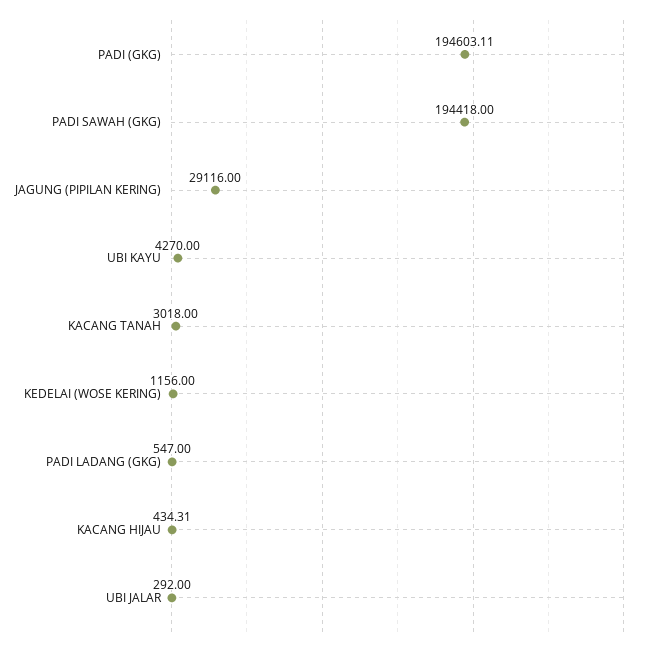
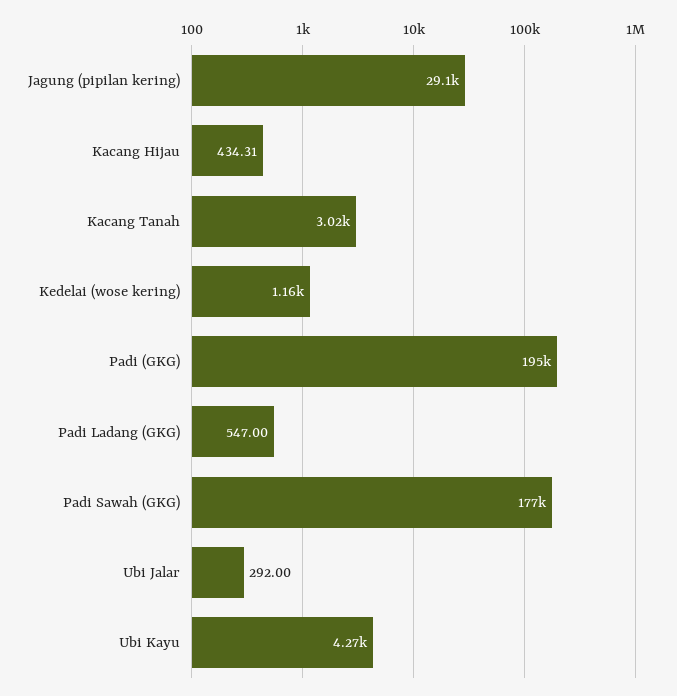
  {
    "PADI (GKG)": 194603.11,
-   "PADI SAWAH (GKG)": 194418,
+   "PADI SAWAH (GKG)": 177000,
    "JAGUNG (PIPILAN KERING)": 29116,
    "UBI KAYU": 4270,
    "KACANG TANAH": 3018,
    "KEDELAI (WOSE KERING)": 1156,
    "PADI LADANG (GKG)": 547,
    "KACANG HIJAU": 434.31,
    "UBI JALAR": 292
  }

